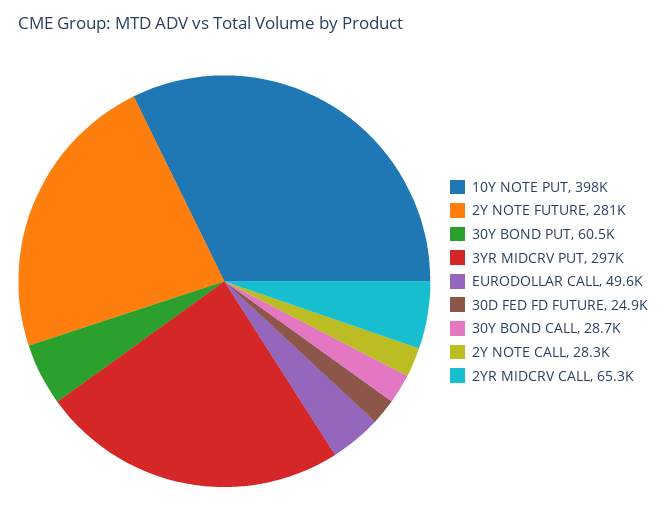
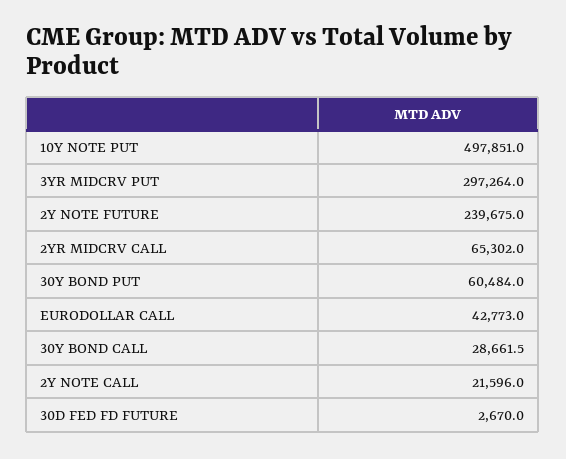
  {
-   "10Y NOTE PUT": 398000,
+   "10Y NOTE PUT": 497851,
-   "2Y NOTE FUTURE": 281000,
+   "2Y NOTE FUTURE": 239675,
    "30Y BOND PUT": 60484,
    "3YR MIDCRV PUT": 297264,
-   "EURODOLLAR CALL": 49600,
+   "EURODOLLAR CALL": 42773,
-   "30D FED FD FUTURE": 24900,
+   "30D FED FD FUTURE": 2670,
    "30Y BOND CALL": 28661.5,
-   "2Y NOTE CALL": 28300,
+   "2Y NOTE CALL": 21596,
    "2YR MIDCRV CALL": 65302
  }

